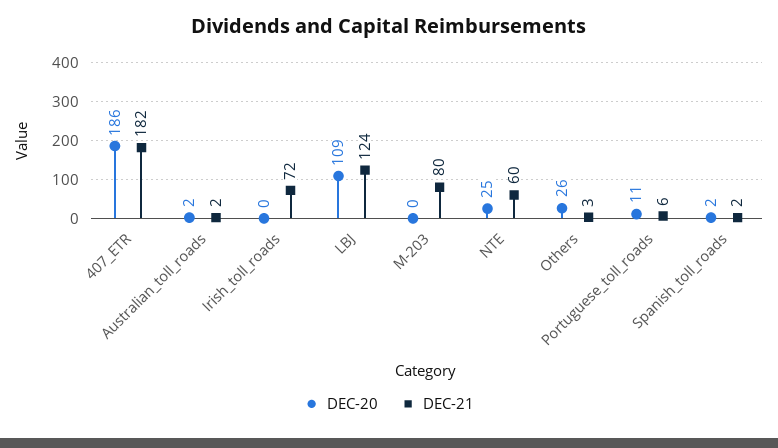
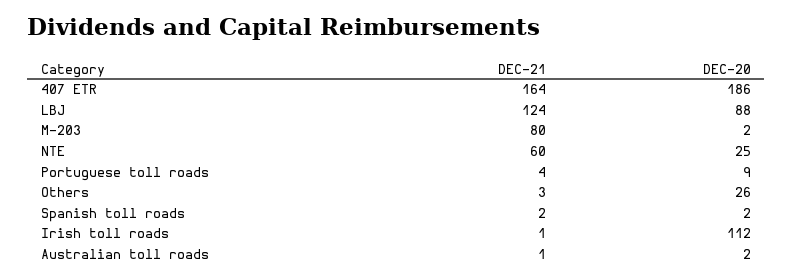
  {
    "DEC-20": {
      "407_ETR": 186,
      "Australian_toll_roads": 2,
-     "Irish_toll_roads": 0,
+     "Irish_toll_roads": 112,
-     "LBJ": 109,
+     "LBJ": 88,
-     "M-203": 0,
+     "M-203": 2,
      "NTE": 25,
      "Others": 26,
-     "Portuguese_toll_roads": 11,
+     "Portuguese_toll_roads": 9,
      "Spanish_toll_roads": 2
    },
    "DEC-21": {
-     "407_ETR": 182,
+     "407_ETR": 164,
-     "Australian_toll_roads": 2,
+     "Australian_toll_roads": 1,
-     "Irish_toll_roads": 72,
+     "Irish_toll_roads": 1,
      "LBJ": 124,
      "M-203": 80,
      "NTE": 60,
      "Others": 3,
-     "Portuguese_toll_roads": 6,
+     "Portuguese_toll_roads": 4,
      "Spanish_toll_roads": 2
    }
  }

